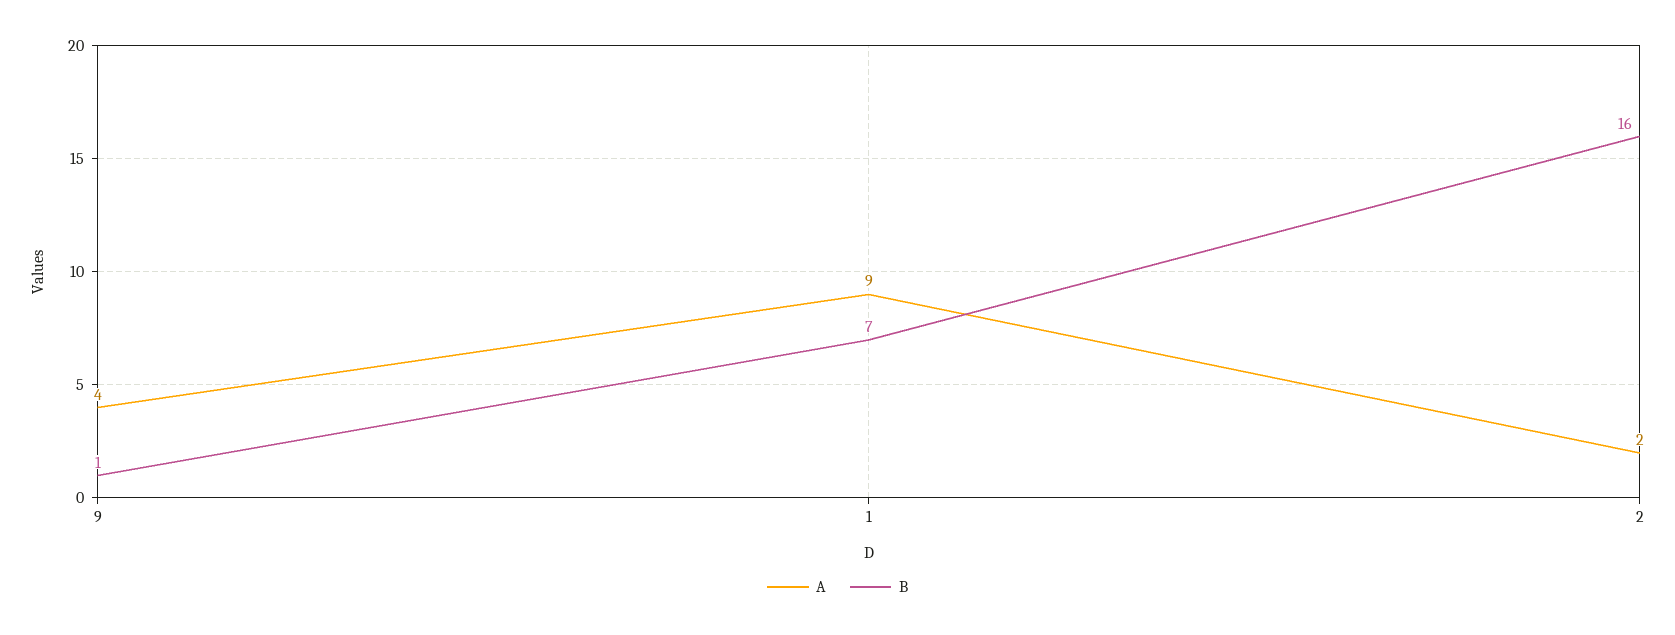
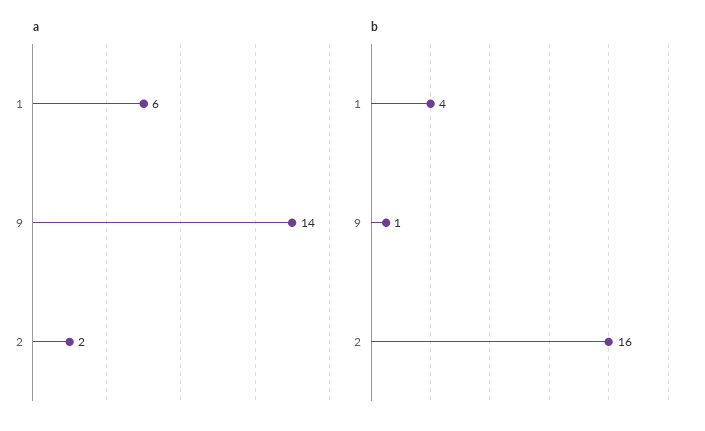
  {
    "A": {
-     "9": 4,
+     "9": 14,
-     "1": 9,
+     "1": 6,
      "2": 2
    },
    "B": {
      "9": 1,
-     "1": 7,
+     "1": 4,
      "2": 16
    }
  }

